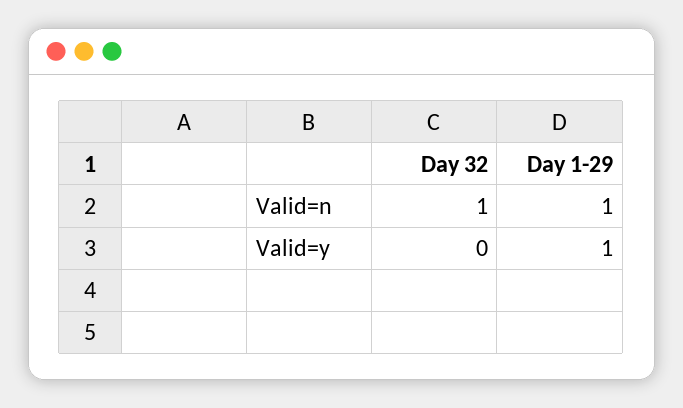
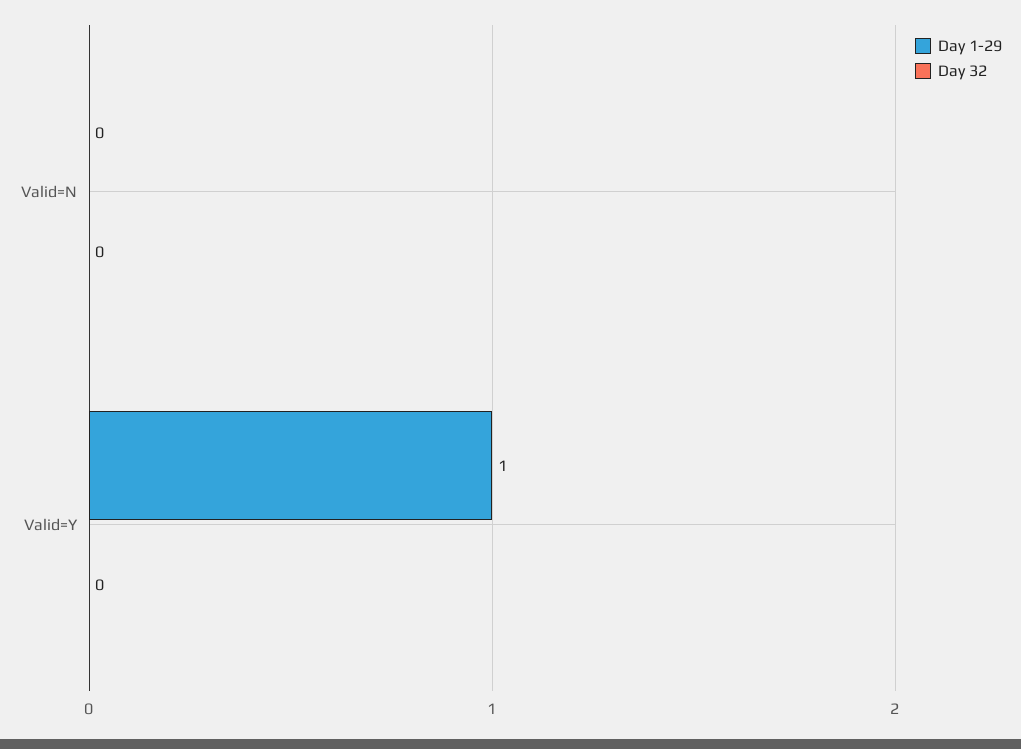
  {
    "Day 32": {
-     "Valid=n": 1,
+     "Valid=n": 0,
      "Valid=y": 0
    },
    "Day 1-29": {
-     "Valid=n": 1,
+     "Valid=n": 0,
      "Valid=y": 1
    }
  }

